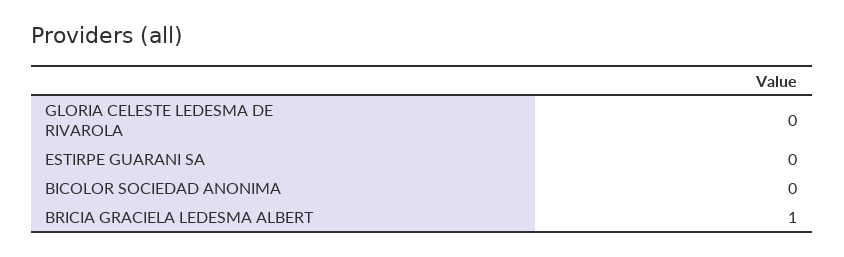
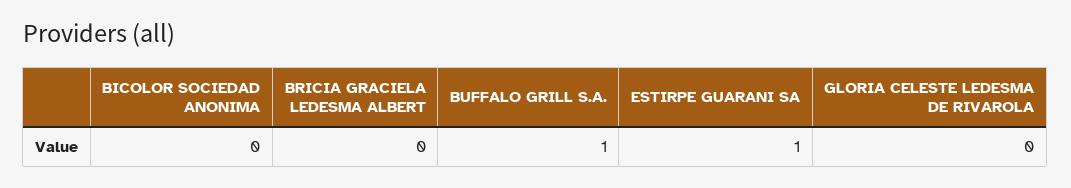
  {
    "GLORIA CELESTE LEDESMA DE RIVAROLA": 0,
-   "ESTIRPE GUARANI SA": 0,
+   "ESTIRPE GUARANI SA": 1,
    "BICOLOR SOCIEDAD ANONIMA": 0,
-   "BRICIA GRACIELA LEDESMA ALBERT": 1
+   "BRICIA GRACIELA LEDESMA ALBERT": 0,
+   "BUFFALO GRILL S.A.": 1
  }

